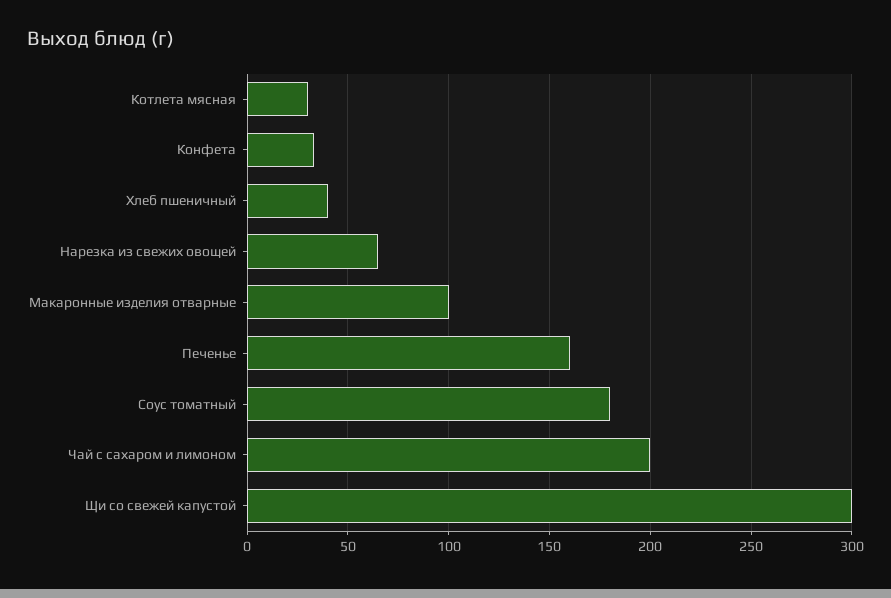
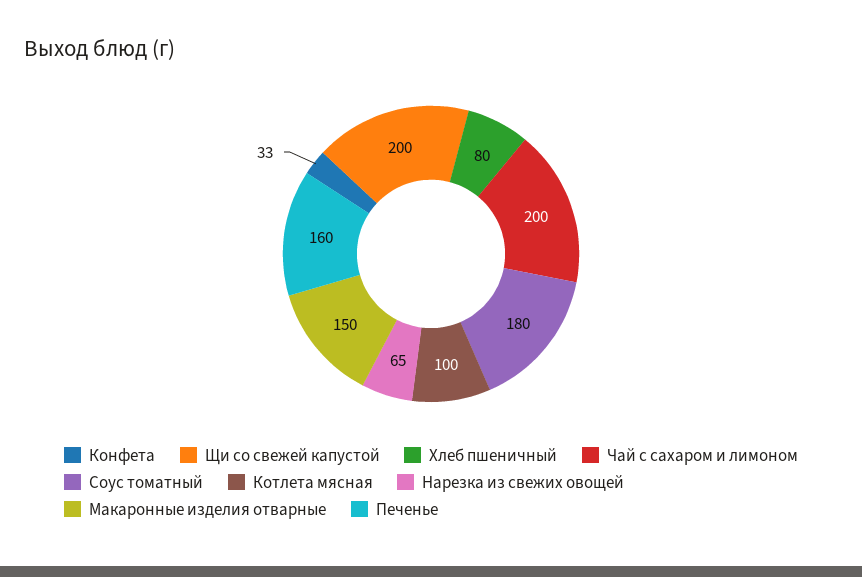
  {
-   "Котлета мясная": 30,
+   "Котлета мясная": 100,
    "Конфета": 33,
-   "Хлеб пшеничный": 40,
+   "Хлеб пшеничный": 80,
    "Нарезка из свежих овощей": 65,
-   "Макаронные изделия отварные": 100,
+   "Макаронные изделия отварные": 150,
    "Печенье": 160,
    "Соус томатный": 180,
    "Чай с сахаром и лимоном": 200,
-   "Щи со свежей капустой": 300
+   "Щи со свежей капустой": 200
  }

